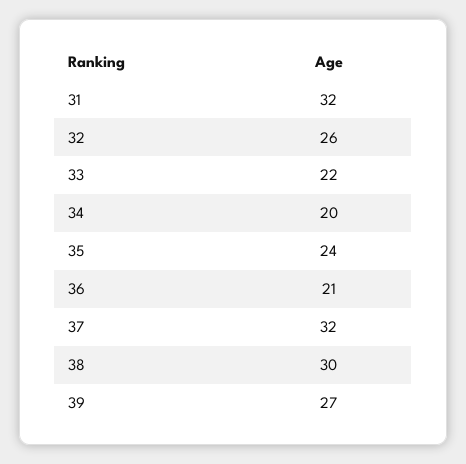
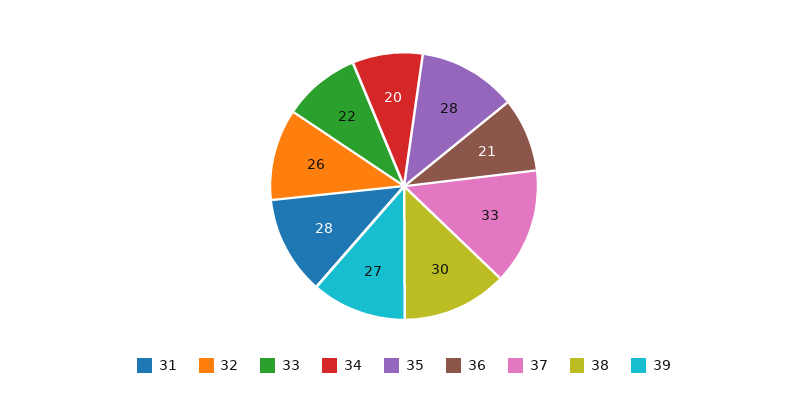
  {
-   "31": 32,
+   "31": 28,
    "32": 26,
    "33": 22,
    "34": 20,
-   "35": 24,
+   "35": 28,
    "36": 21,
-   "37": 32,
+   "37": 33,
    "38": 30,
    "39": 27
  }

